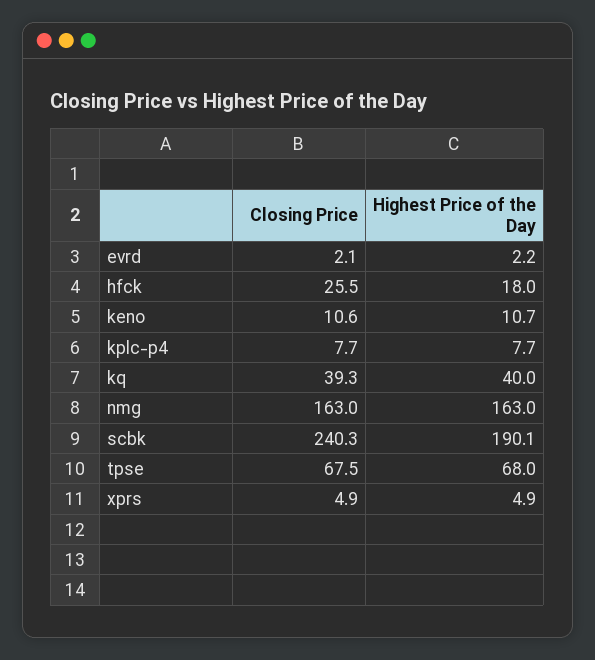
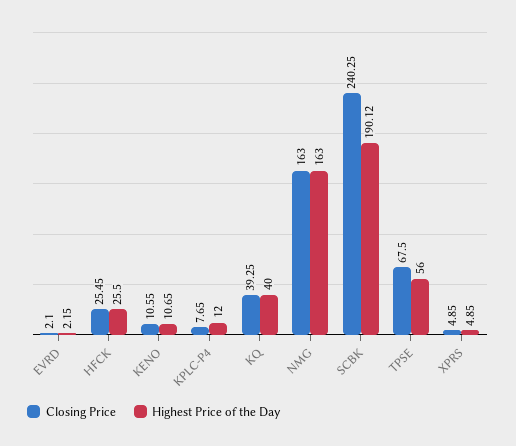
  {
    "Closing Price": {
      "evrd": 2.1,
      "hfck": 25.45,
      "keno": 10.55,
      "kplc-p4": 7.65,
      "kq": 39.25,
      "nmg": 163,
      "scbk": 240.25,
      "tpse": 67.5,
      "xprs": 4.85
    },
    "Highest Price of the Day": {
      "evrd": 2.15,
-     "hfck": 18,
+     "hfck": 25.5,
      "keno": 10.65,
-     "kplc-p4": 7.7,
+     "kplc-p4": 12,
      "kq": 40,
      "nmg": 163,
      "scbk": 190.12,
-     "tpse": 68,
+     "tpse": 56,
      "xprs": 4.85
    }
  }

